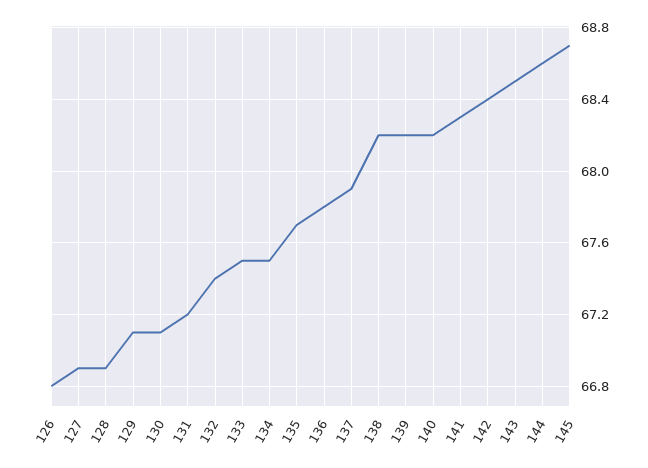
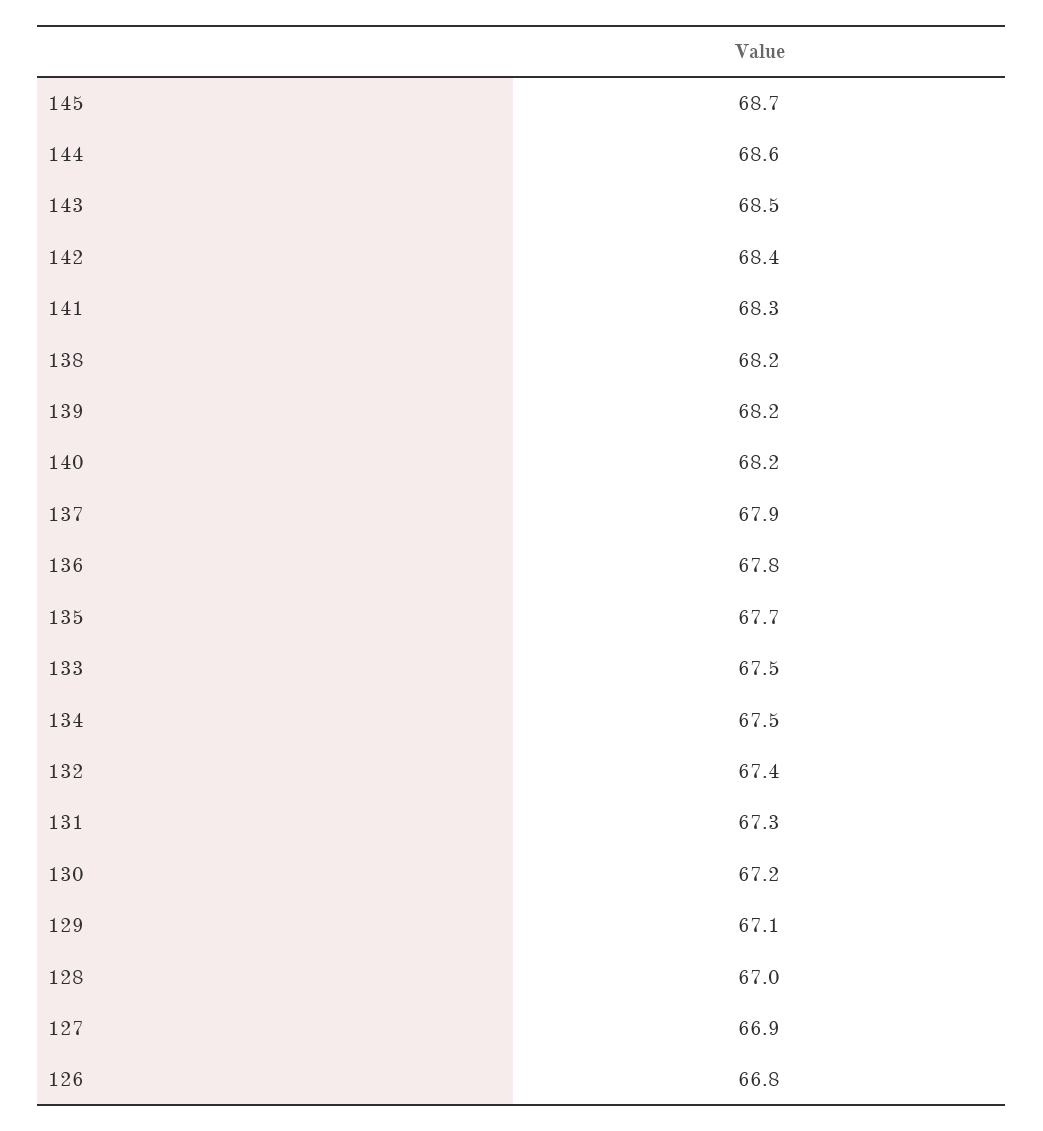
  {
    "126": 66.8,
    "127": 66.9,
-   "128": 66.9,
+   "128": 67,
    "129": 67.1,
-   "130": 67.1,
+   "130": 67.2,
-   "131": 67.2,
+   "131": 67.3,
    "132": 67.4,
    "133": 67.5,
    "134": 67.5,
    "135": 67.7,
    "136": 67.8,
    "137": 67.9,
    "138": 68.2,
    "139": 68.2,
    "140": 68.2,
    "141": 68.3,
    "142": 68.4,
    "143": 68.5,
    "144": 68.6,
    "145": 68.7
  }

